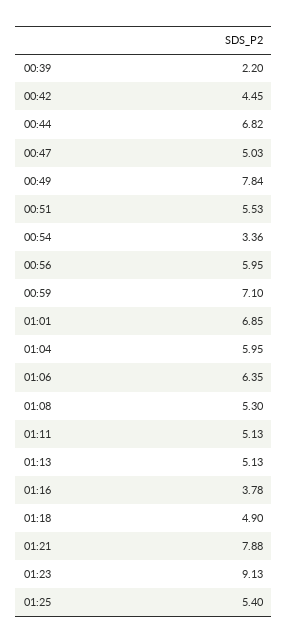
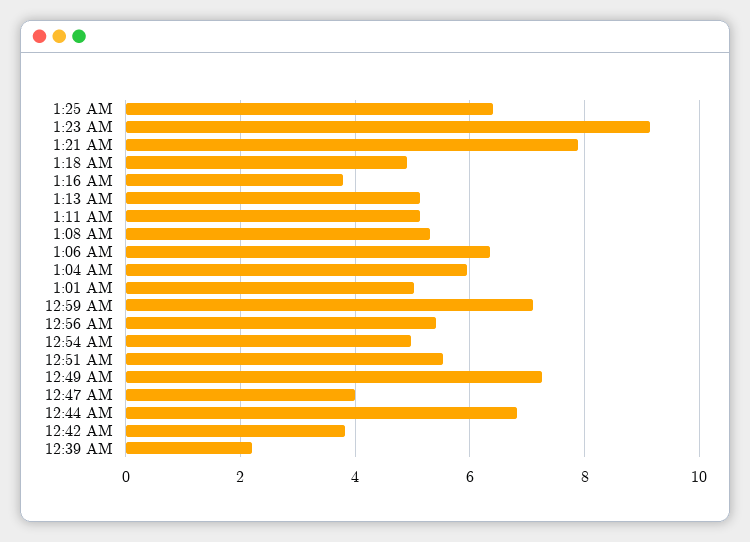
  {
    "00:39": 2.2,
-   "00:42": 4.45,
+   "00:42": 3.8,
    "00:44": 6.82,
-   "00:47": 5.03,
+   "00:47": 4,
-   "00:49": 7.84,
+   "00:49": 7.2,
    "00:51": 5.53,
-   "00:54": 3.36,
+   "00:54": 5,
-   "00:56": 5.95,
+   "00:56": 5.4,
    "00:59": 7.1,
-   "01:01": 6.85,
+   "01:01": 5,
    "01:04": 5.95,
    "01:06": 6.35,
    "01:08": 5.3,
    "01:11": 5.13,
    "01:13": 5.13,
    "01:16": 3.78,
    "01:18": 4.9,
    "01:21": 7.88,
    "01:23": 9.13,
-   "01:25": 5.4
+   "01:25": 6.4
  }

